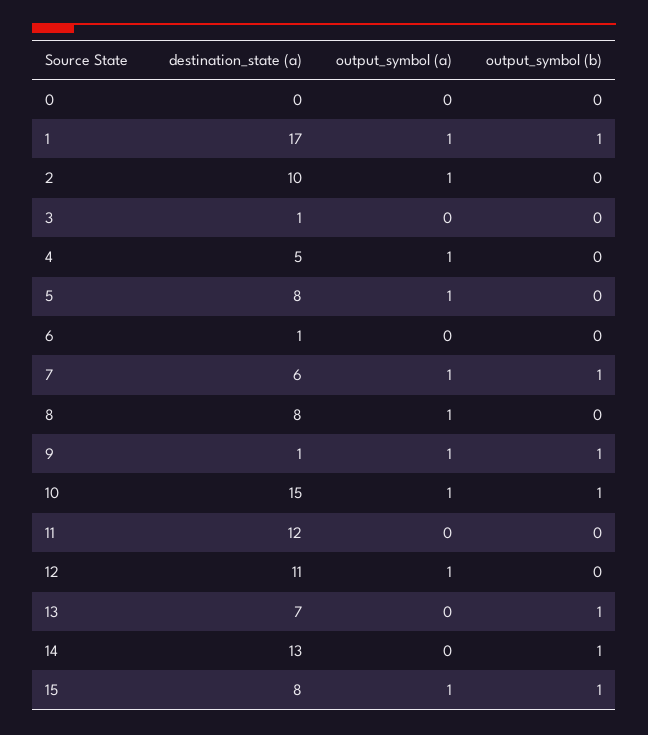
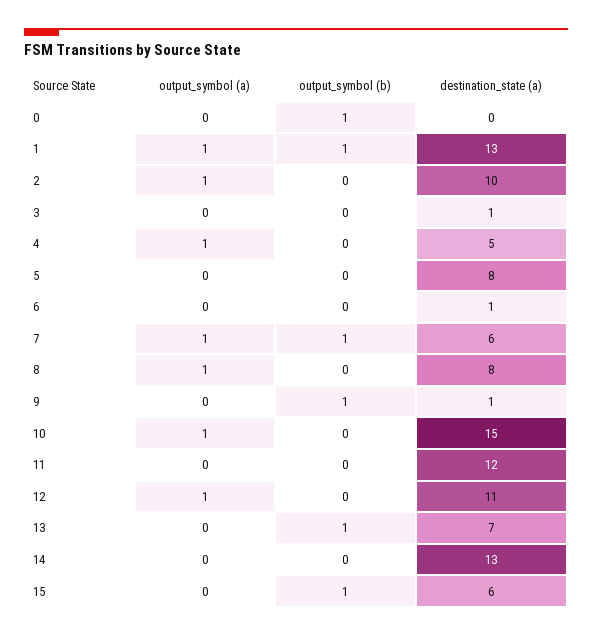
  {
    "destination_state (a)": {
      "0": 0,
-     "1": 17,
+     "1": 13,
      "2": 10,
      "3": 1,
      "4": 5,
      "5": 8,
      "6": 1,
      "7": 6,
      "8": 8,
      "9": 1,
      "10": 15,
      "11": 12,
      "12": 11,
      "13": 7,
      "14": 13,
-     "15": 8
+     "15": 6
    },
    "output_symbol (a)": {
      "0": 0,
      "1": 1,
      "2": 1,
      "3": 0,
      "4": 1,
-     "5": 1,
+     "5": 0,
      "6": 0,
      "7": 1,
      "8": 1,
-     "9": 1,
+     "9": 0,
      "10": 1,
      "11": 0,
      "12": 1,
      "13": 0,
      "14": 0,
-     "15": 1
+     "15": 0
    },
    "output_symbol (b)": {
-     "0": 0,
+     "0": 1,
      "1": 1,
      "2": 0,
      "3": 0,
      "4": 0,
      "5": 0,
      "6": 0,
      "7": 1,
      "8": 0,
      "9": 1,
-     "10": 1,
+     "10": 0,
      "11": 0,
      "12": 0,
      "13": 1,
-     "14": 1,
+     "14": 0,
      "15": 1
    }
  }

